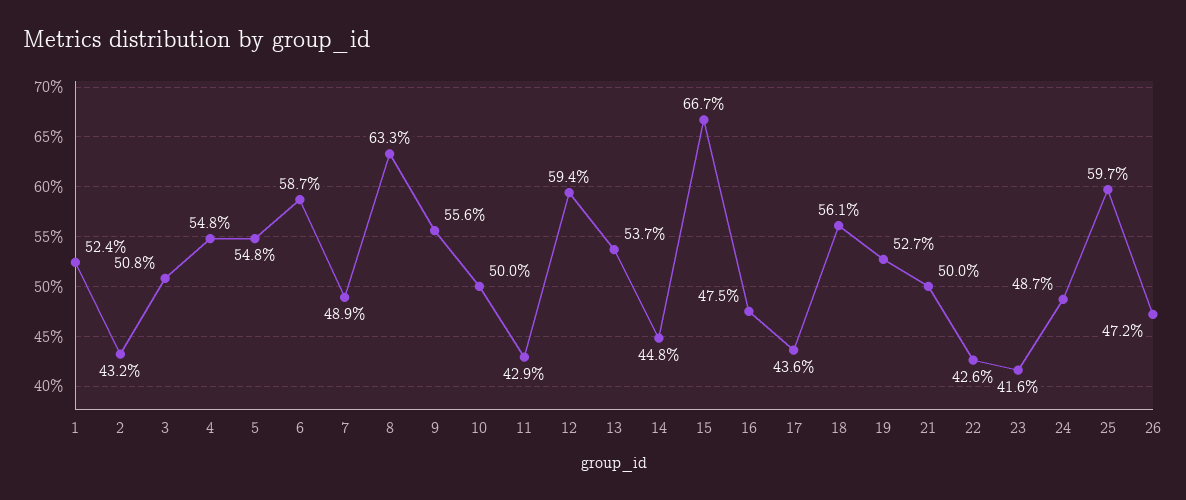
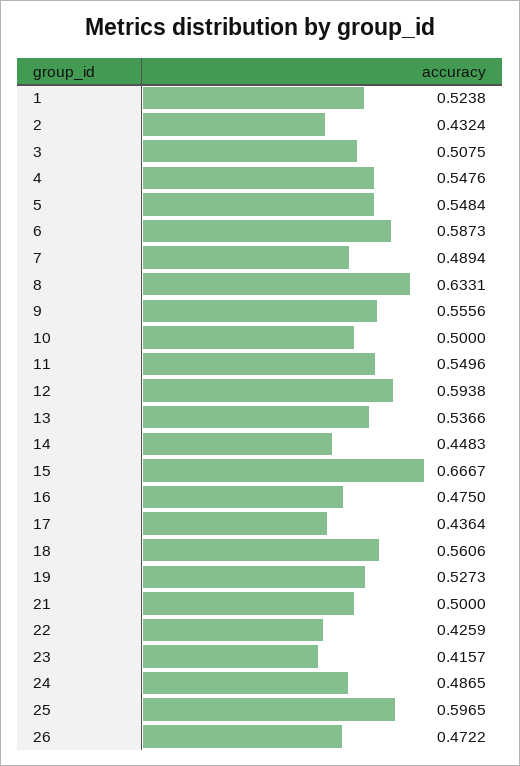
  {
    "1": 0.5238,
    "2": 0.4324,
    "3": 0.5075,
    "4": 0.5476,
    "5": 0.5484,
    "6": 0.5873,
    "7": 0.4894,
    "8": 0.6331,
    "9": 0.5556,
    "10": 0.5,
-   "11": 0.429,
+   "11": 0.5496,
    "12": 0.5938,
    "13": 0.5366,
    "14": 0.4483,
    "15": 0.6667,
    "16": 0.475,
    "17": 0.4364,
    "18": 0.5606,
    "19": 0.5273,
    "21": 0.5,
    "22": 0.4259,
    "23": 0.4157,
    "24": 0.4865,
    "25": 0.5965,
    "26": 0.4722
  }

